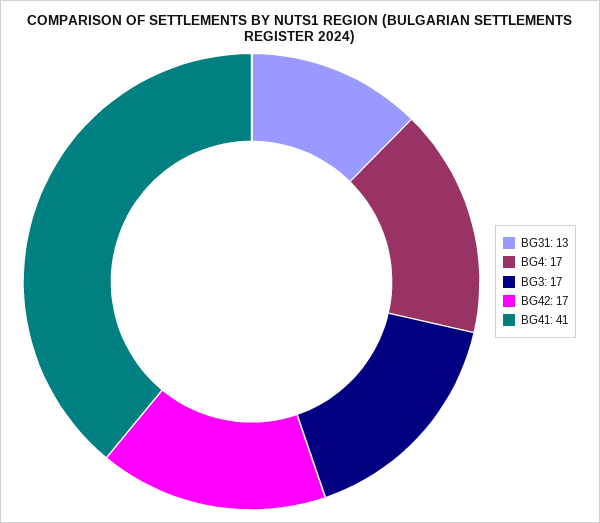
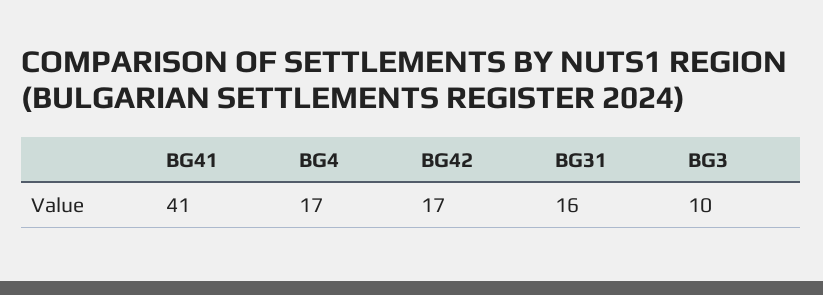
  {
-   "BG31": 13,
+   "BG31": 16,
    "BG4": 17,
-   "BG3": 17,
+   "BG3": 10,
    "BG42": 17,
    "BG41": 41
  }

